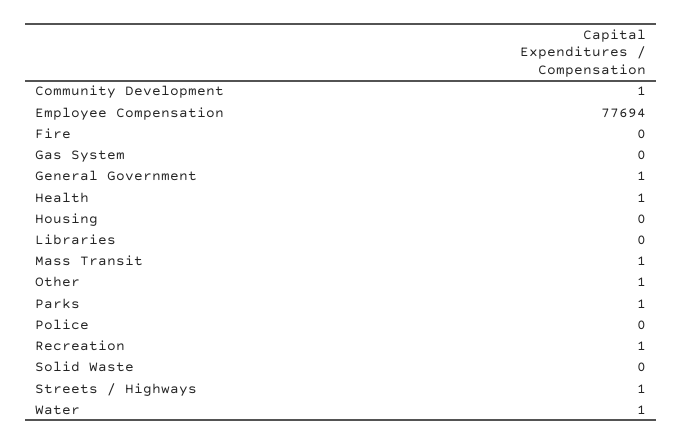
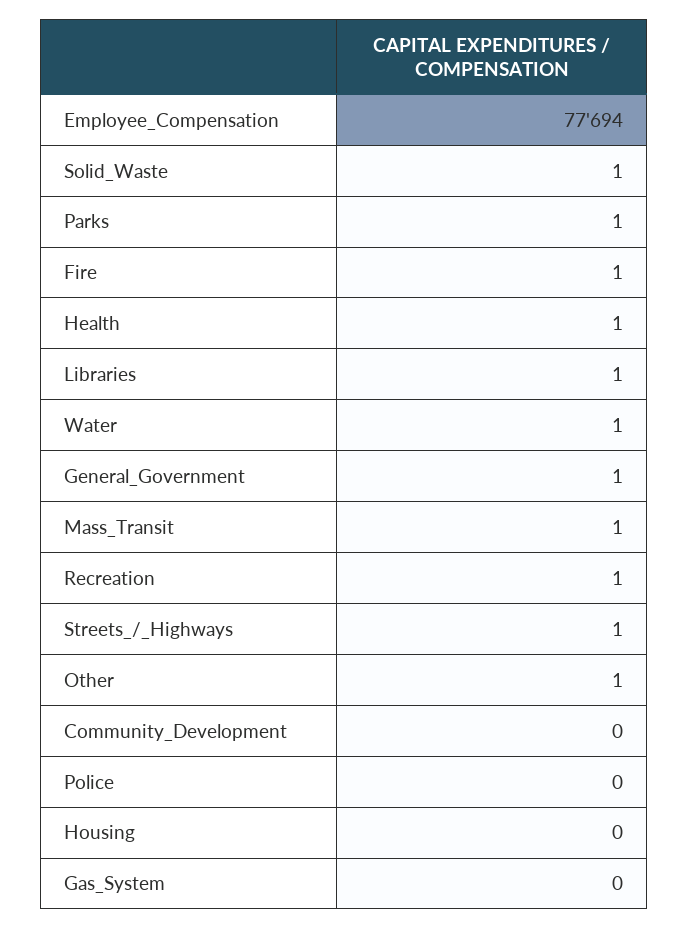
  {
-   "Community Development": 1,
+   "Community Development": 0,
    "Employee Compensation": 77694,
-   "Fire": 0,
+   "Fire": 1,
    "Gas System": 0,
    "General Government": 1,
    "Health": 1,
    "Housing": 0,
-   "Libraries": 0,
+   "Libraries": 1,
    "Mass Transit": 1,
    "Other": 1,
    "Parks": 1,
    "Police": 0,
    "Recreation": 1,
-   "Solid Waste": 0,
+   "Solid Waste": 1,
    "Streets / Highways": 1,
    "Water": 1
  }

